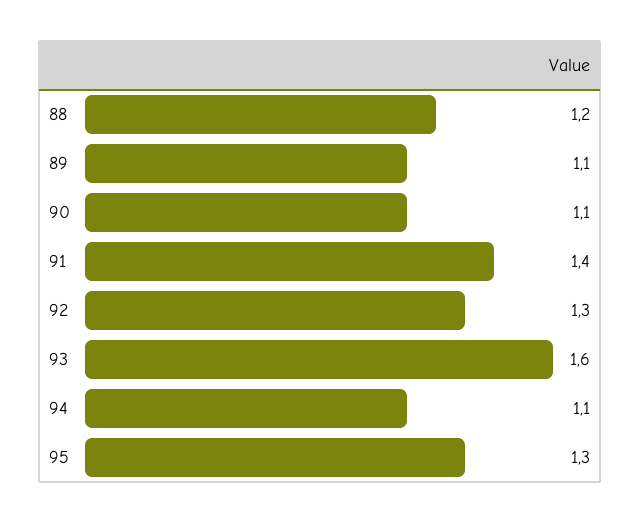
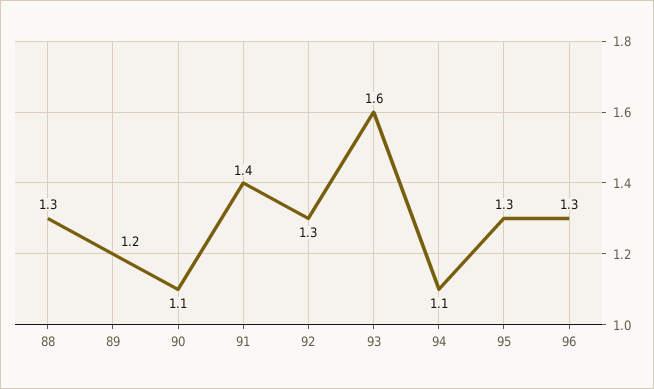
  {
-   "88": 1.2,
+   "88": 1.3,
-   "89": 1.1,
+   "89": 1.2,
    "90": 1.1,
    "91": 1.4,
    "92": 1.3,
    "93": 1.6,
    "94": 1.1,
-   "95": 1.3
+   "95": 1.3,
+   "96": 1.3
  }

